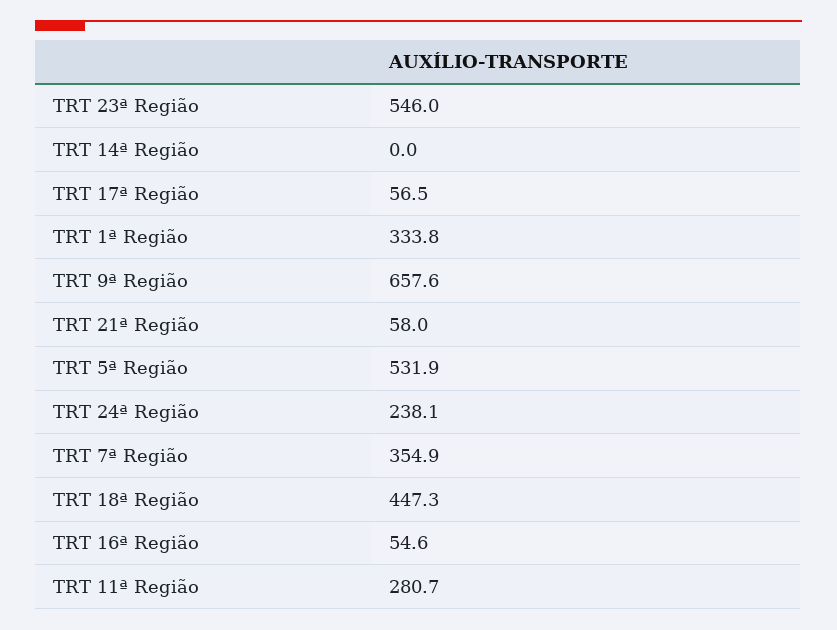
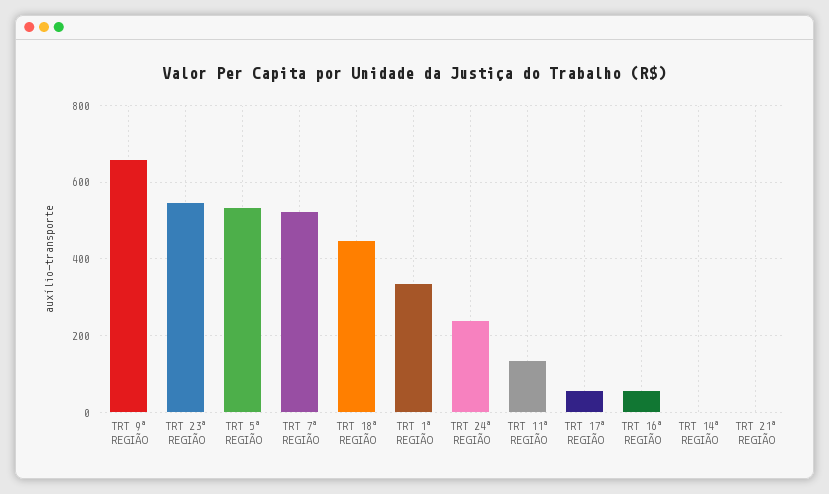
  {
    "TRT 23ª Região": 546,
    "TRT 14ª Região": 0,
    "TRT 17ª Região": 56.5,
    "TRT 1ª Região": 333.8,
    "TRT 9ª Região": 657.6,
-   "TRT 21ª Região": 58,
+   "TRT 21ª Região": 0,
    "TRT 5ª Região": 531.9,
    "TRT 24ª Região": 238.1,
-   "TRT 7ª Região": 354.9,
+   "TRT 7ª Região": 520,
    "TRT 18ª Região": 447.3,
    "TRT 16ª Região": 54.6,
-   "TRT 11ª Região": 280.7
+   "TRT 11ª Região": 140
  }

